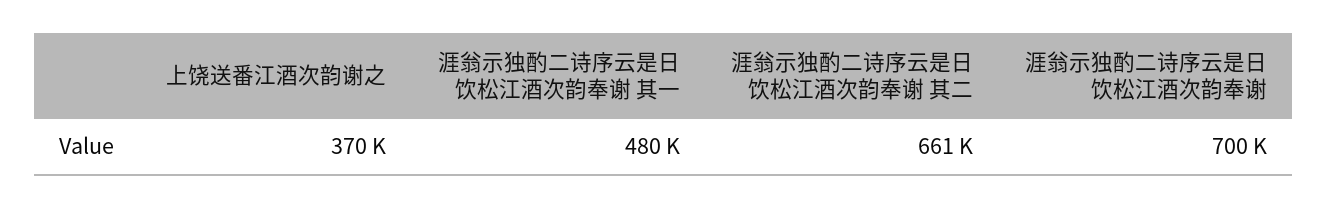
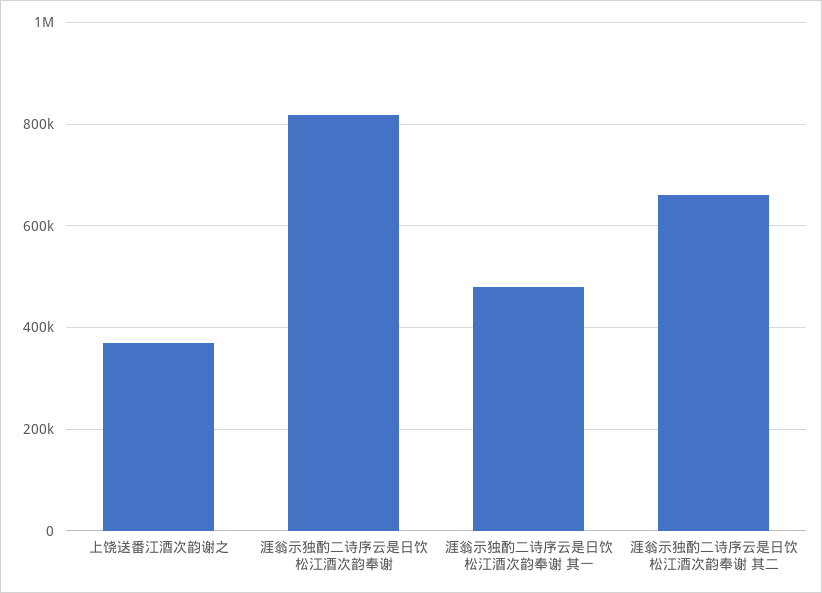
  {
    "上饶送番江酒次韵谢之": 370000,
    "涯翁示独酌二诗序云是日饮松江酒次韵奉谢 其一": 480000,
    "涯翁示独酌二诗序云是日饮松江酒次韵奉谢 其二": 661000,
-   "涯翁示独酌二诗序云是日饮松江酒次韵奉谢": 700000
+   "涯翁示独酌二诗序云是日饮松江酒次韵奉谢": 820000
  }

